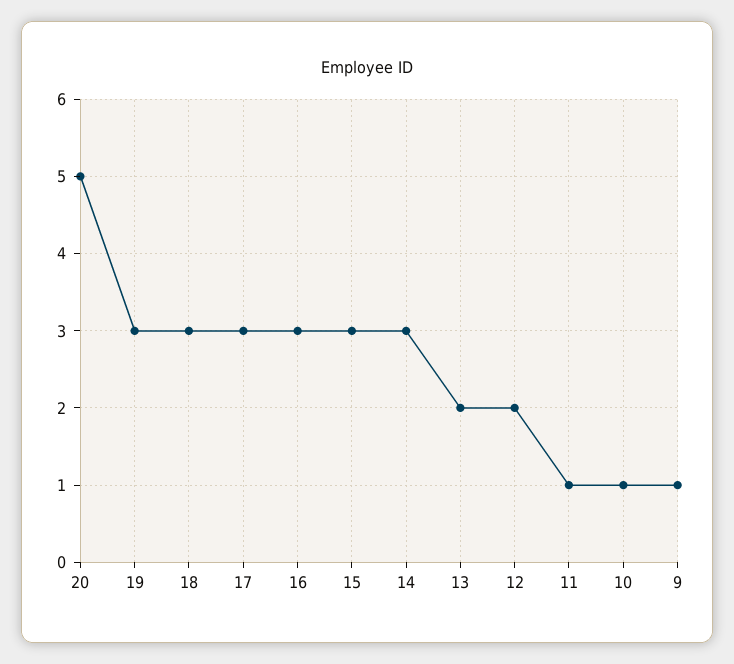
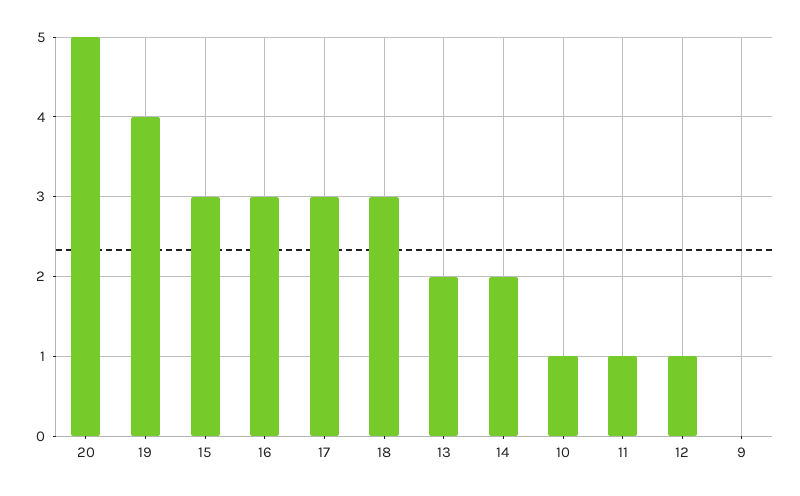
  {
    "20": 5,
-   "19": 3,
+   "19": 4,
    "18": 3,
    "17": 3,
    "16": 3,
    "15": 3,
-   "14": 3,
+   "14": 2,
    "13": 2,
-   "12": 2,
+   "12": 1,
    "11": 1,
    "10": 1,
-   "9": 1
+   "9": 0
  }

